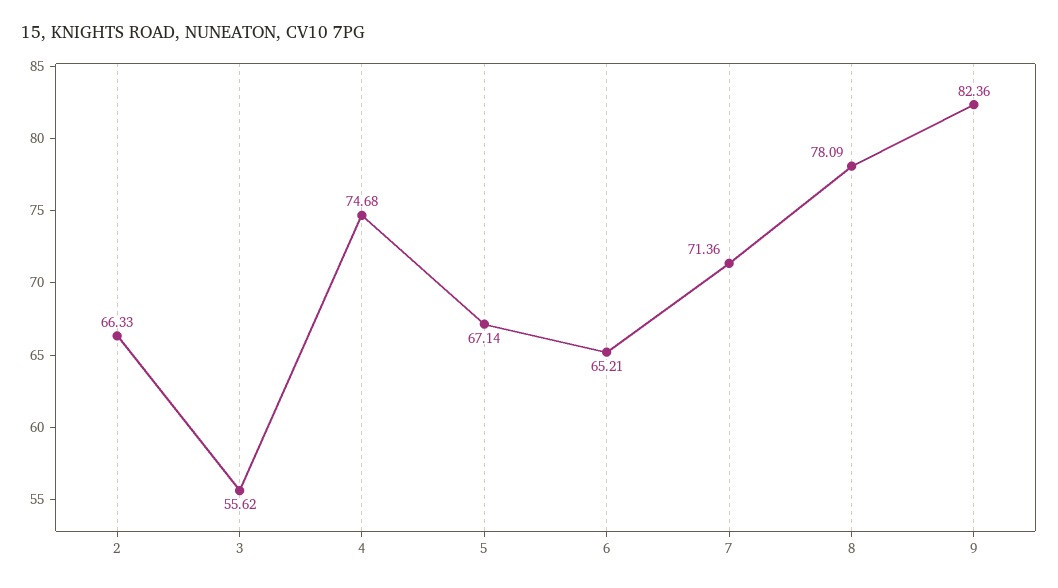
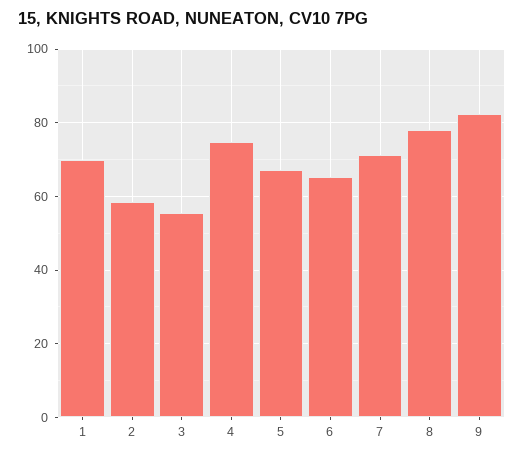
  {
-   "2": 66.33,
+   "2": 58,
    "3": 55.62,
    "4": 74.68,
    "5": 67.14,
    "6": 65.21,
    "7": 71.36,
    "8": 78.09,
-   "9": 82.36
+   "9": 82.36,
+   "1": 70
  }

